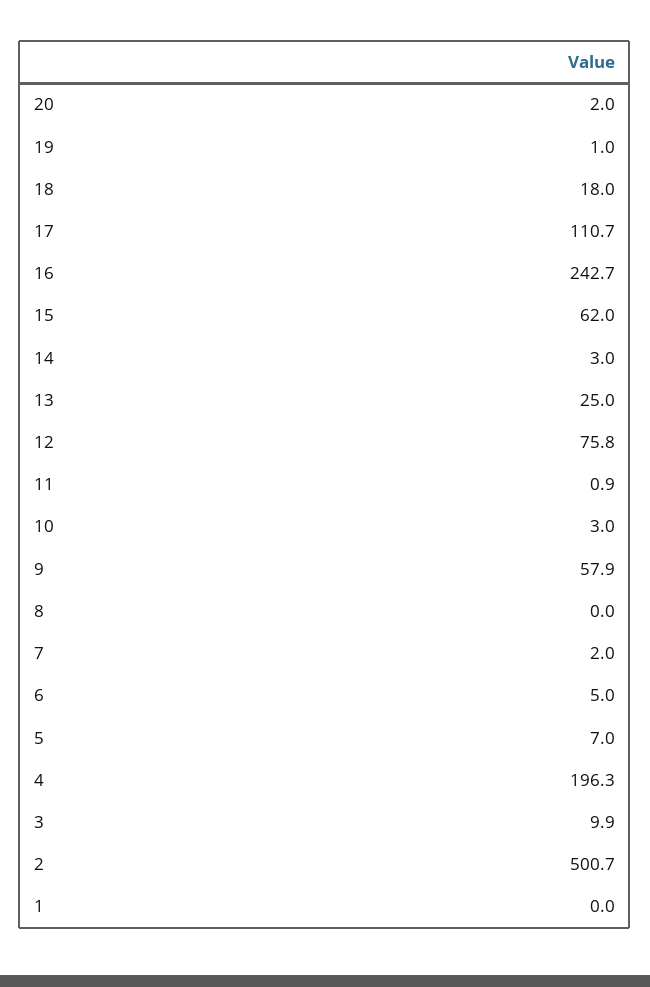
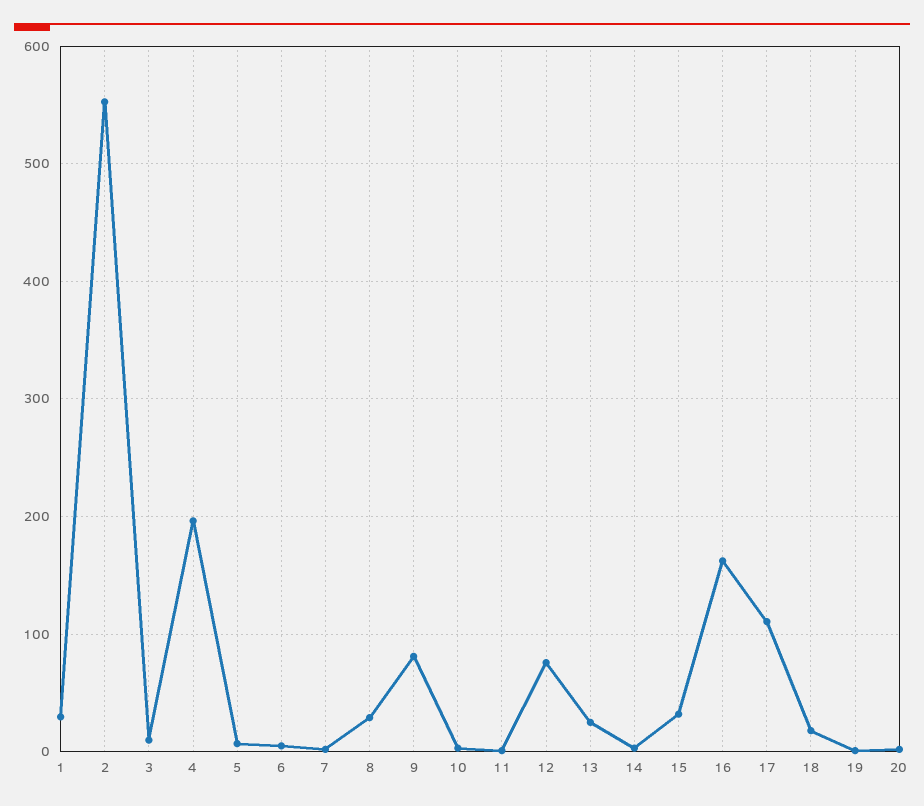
  {
    "20": 2,
    "19": 1,
    "18": 18,
    "17": 110.7,
-   "16": 242.7,
+   "16": 160,
-   "15": 62,
+   "15": 30,
    "14": 3,
    "13": 25,
    "12": 75.8,
    "11": 0.9,
    "10": 3,
-   "9": 57.9,
+   "9": 80,
-   "8": 0,
+   "8": 30,
    "7": 2,
    "6": 5,
    "5": 7,
    "4": 196.3,
    "3": 9.9,
-   "2": 500.7,
+   "2": 550,
-   "1": 0
+   "1": 30
  }

